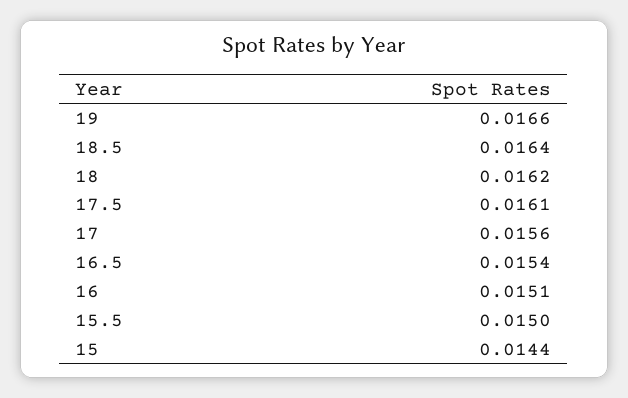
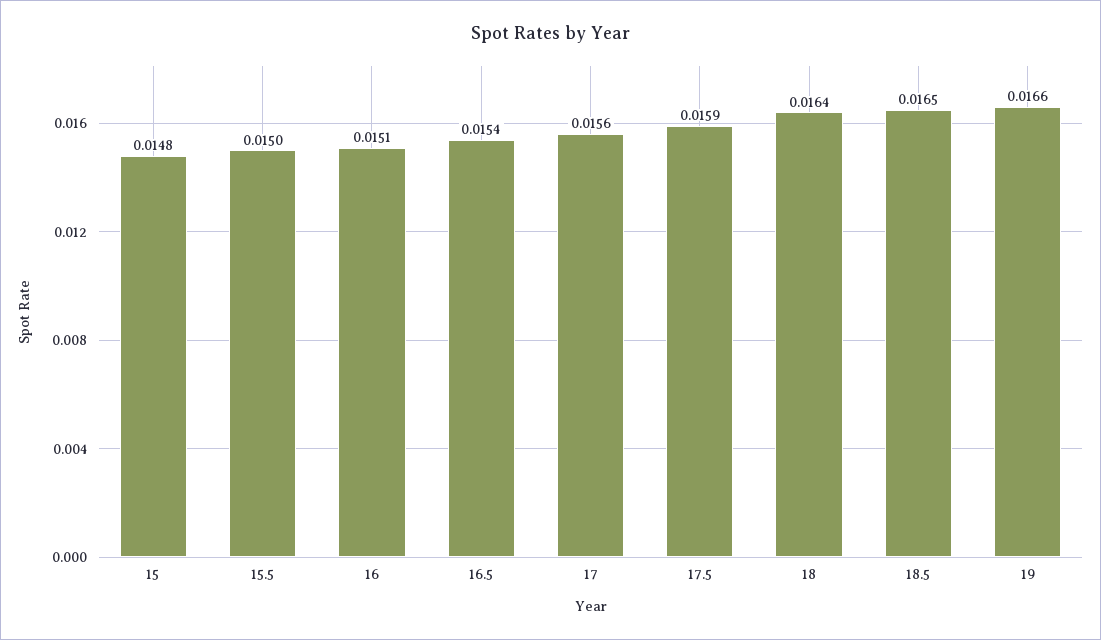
  {
    "19": 0.0166,
-   "18.5": 0.0164,
+   "18.5": 0.0165,
-   "18": 0.0162,
+   "18": 0.0164,
-   "17.5": 0.0161,
+   "17.5": 0.0159,
    "17": 0.0156,
    "16.5": 0.0154,
    "16": 0.0151,
    "15.5": 0.015,
-   "15": 0.0144
+   "15": 0.0148
  }

